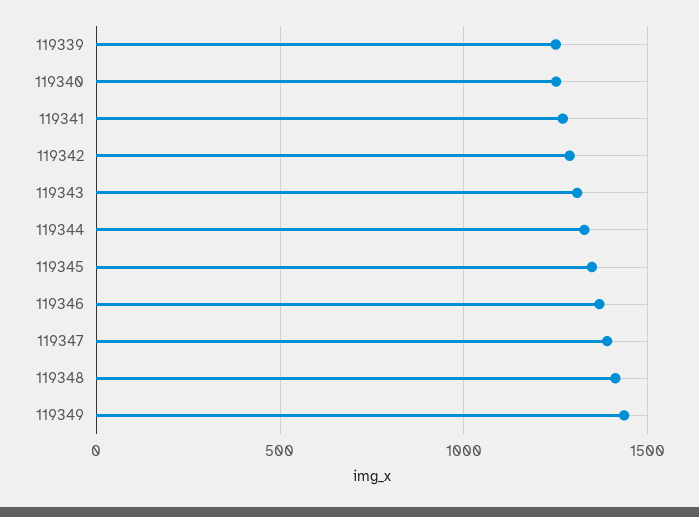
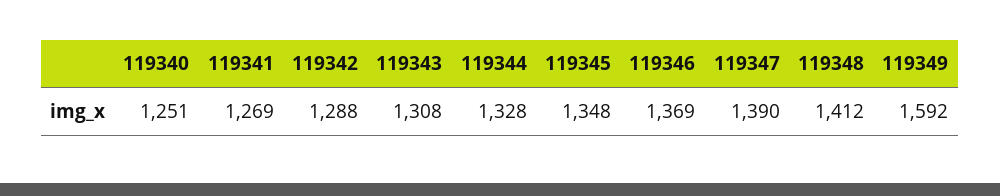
  {
-   "119339": 1250,
    "119340": 1251,
    "119341": 1269,
    "119342": 1288,
    "119343": 1308,
    "119344": 1328,
    "119345": 1348,
    "119346": 1369,
    "119347": 1390,
    "119348": 1412,
-   "119349": 1450
+   "119349": 1592
  }

